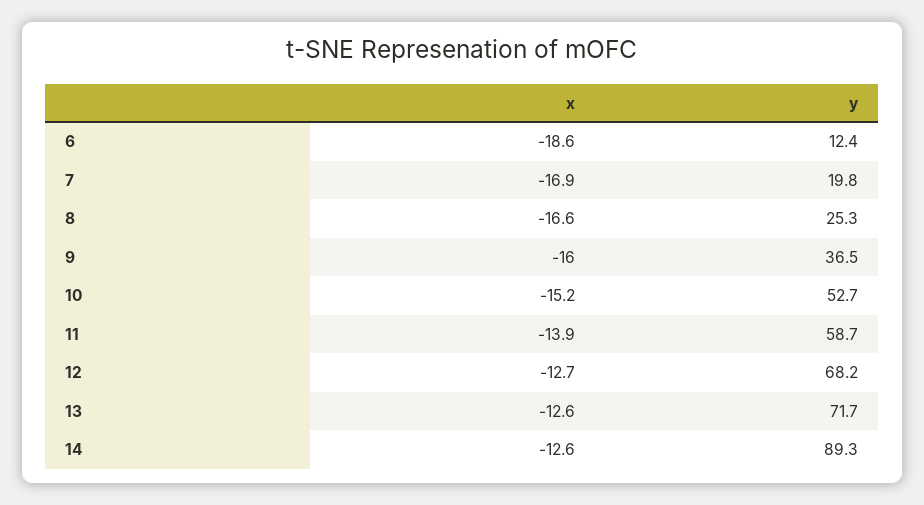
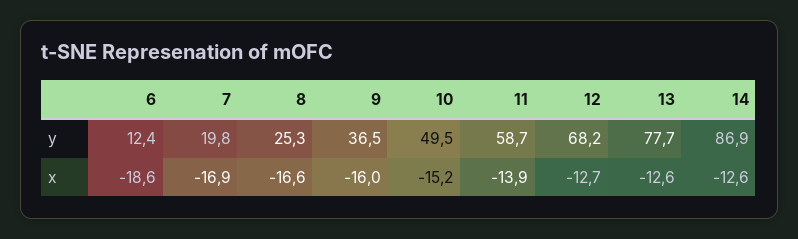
  {
    "x": {
      "6": -18.6,
      "7": -16.9,
      "8": -16.6,
      "9": -16,
      "10": -15.2,
      "11": -13.9,
      "12": -12.7,
      "13": -12.6,
      "14": -12.6
    },
    "y": {
      "6": 12.4,
      "7": 19.8,
      "8": 25.3,
      "9": 36.5,
-     "10": 52.7,
+     "10": 49.5,
      "11": 58.7,
      "12": 68.2,
-     "13": 71.7,
+     "13": 77.7,
-     "14": 89.3
+     "14": 86.9
    }
  }

